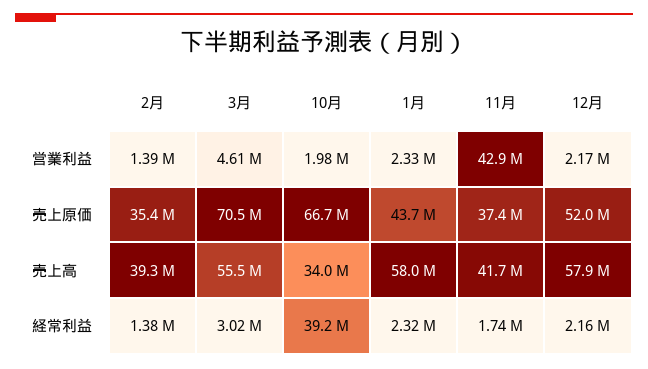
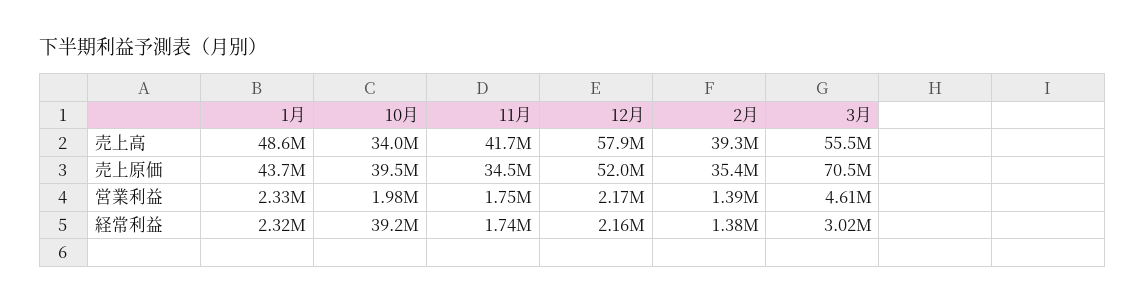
  {
    "2月": {
      "営業利益": 1390000,
      "売上原価": 35400000,
      "売上高": 39300000,
      "経常利益": 1380000
    },
    "3月": {
      "営業利益": 4610000,
      "売上原価": 70500000,
      "売上高": 55500000,
      "経常利益": 3020000
    },
    "10月": {
      "営業利益": 1980000,
-     "売上原価": 66700000,
+     "売上原価": 39500000,
      "売上高": 34000000,
      "経常利益": 39200000
    },
    "1月": {
      "営業利益": 2330000,
      "売上原価": 43700000,
-     "売上高": 58000000,
+     "売上高": 48600000,
      "経常利益": 2320000
    },
    "11月": {
-     "営業利益": 42900000,
+     "営業利益": 1750000,
-     "売上原価": 37400000,
+     "売上原価": 34500000,
      "売上高": 41700000,
      "経常利益": 1740000
    },
    "12月": {
      "営業利益": 2170000,
      "売上原価": 52000000,
      "売上高": 57900000,
      "経常利益": 2160000
    }
  }

